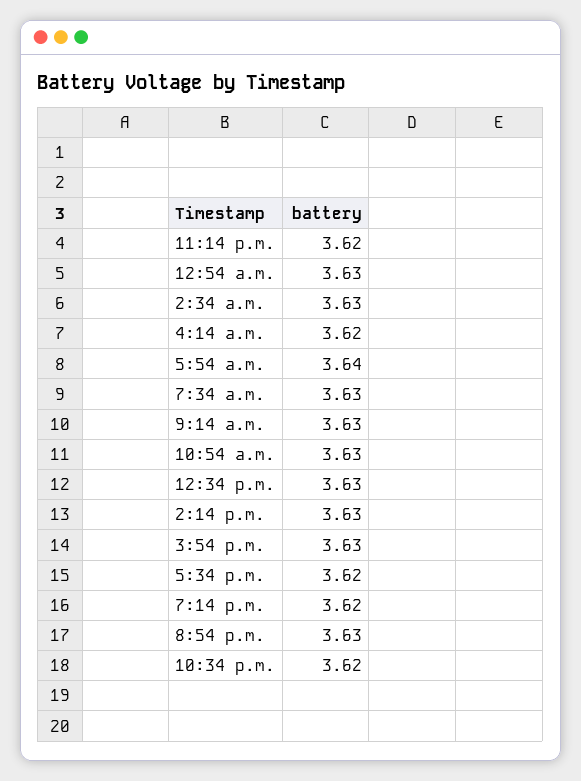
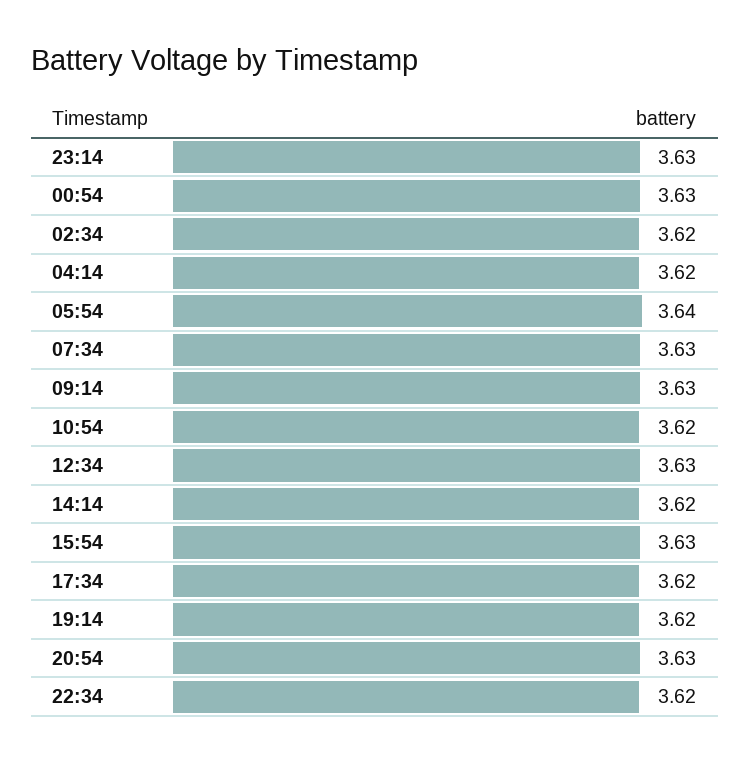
  {
-   "11:14 p.m.": 3.62,
+   "11:14 p.m.": 3.63,
    "12:54 a.m.": 3.63,
-   "2:34 a.m.": 3.63,
+   "2:34 a.m.": 3.62,
    "4:14 a.m.": 3.62,
    "5:54 a.m.": 3.64,
    "7:34 a.m.": 3.63,
    "9:14 a.m.": 3.63,
-   "10:54 a.m.": 3.63,
+   "10:54 a.m.": 3.62,
    "12:34 p.m.": 3.63,
-   "2:14 p.m.": 3.63,
+   "2:14 p.m.": 3.62,
    "3:54 p.m.": 3.63,
    "5:34 p.m.": 3.62,
    "7:14 p.m.": 3.62,
    "8:54 p.m.": 3.63,
    "10:34 p.m.": 3.62
  }

